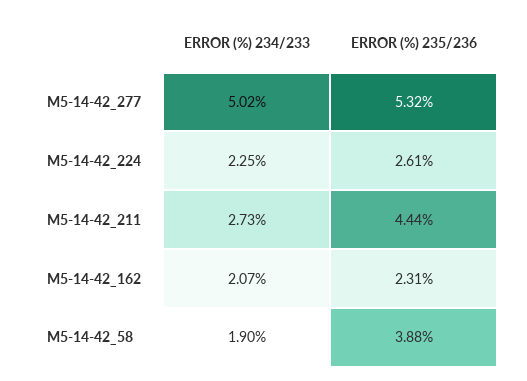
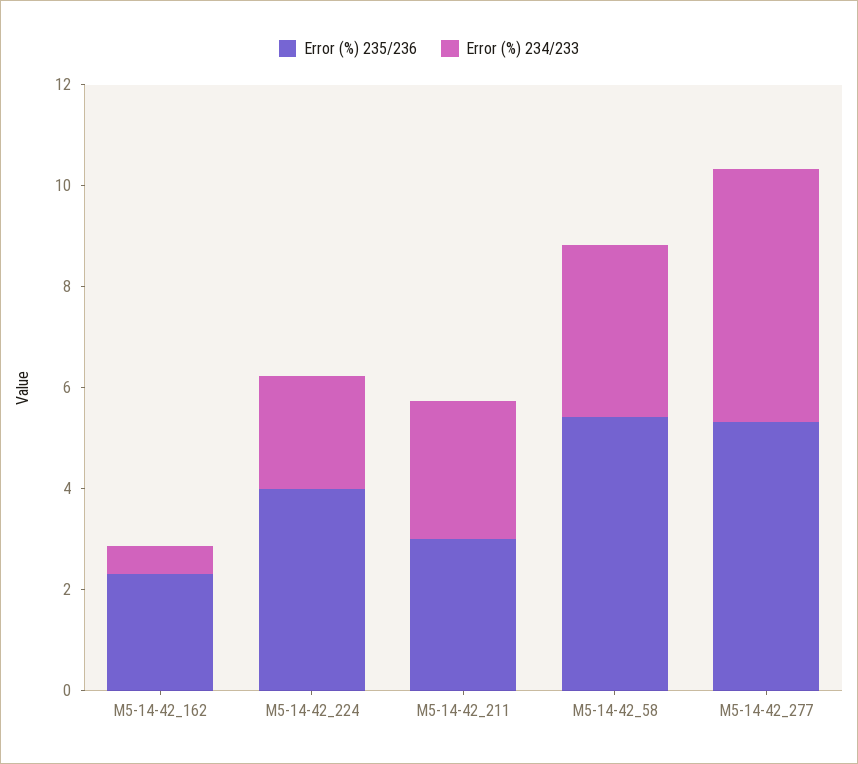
  {
    "ERROR (%) 234/233": {
      "M5-14-42_277": 5.02,
      "M5-14-42_224": 2.25,
      "M5-14-42_211": 2.73,
-     "M5-14-42_162": 2.07,
+     "M5-14-42_162": 0.5,
-     "M5-14-42_58": 1.9
+     "M5-14-42_58": 3.5
    },
    "ERROR (%) 235/236": {
      "M5-14-42_277": 5.32,
-     "M5-14-42_224": 2.61,
+     "M5-14-42_224": 4,
-     "M5-14-42_211": 4.44,
+     "M5-14-42_211": 3,
      "M5-14-42_162": 2.31,
-     "M5-14-42_58": 3.88
+     "M5-14-42_58": 5.5
    }
  }

